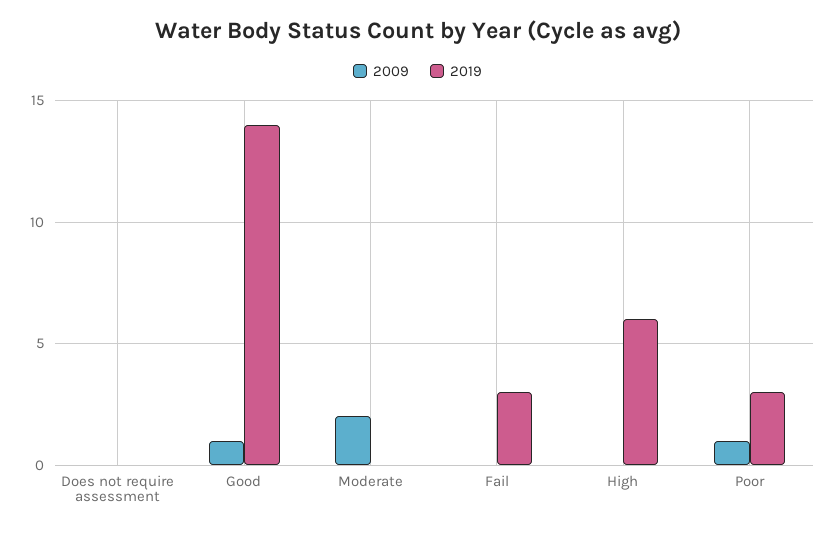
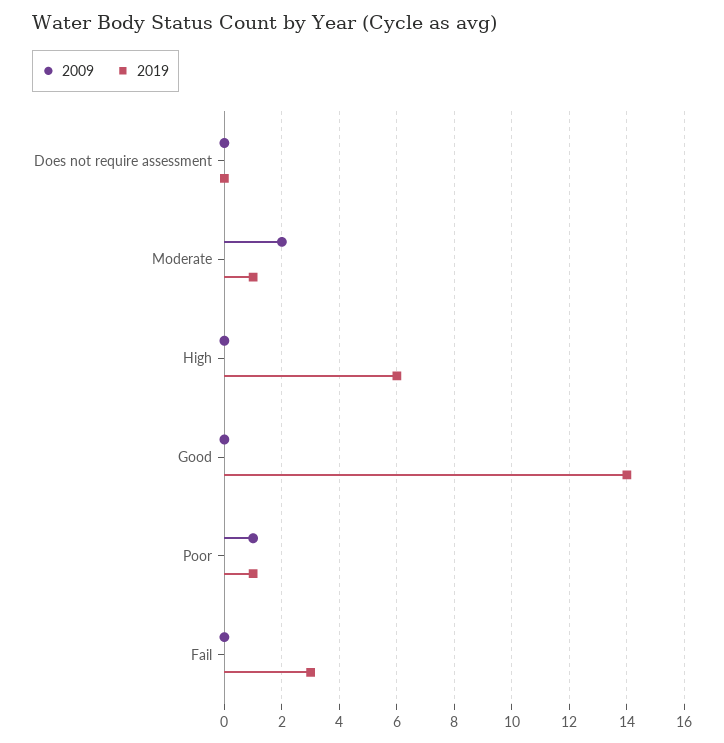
  {
    "2009": {
      "Does not require assessment": 0,
-     "Good": 1,
+     "Good": 0,
      "Moderate": 2,
      "Fail": 0,
      "High": 0,
      "Poor": 1
    },
    "2019": {
      "Does not require assessment": 0,
      "Good": 14,
-     "Moderate": 0,
+     "Moderate": 1,
      "Fail": 3,
      "High": 6,
-     "Poor": 3
+     "Poor": 1
    }
  }

